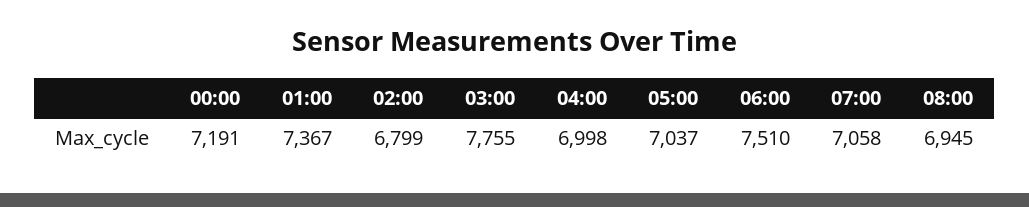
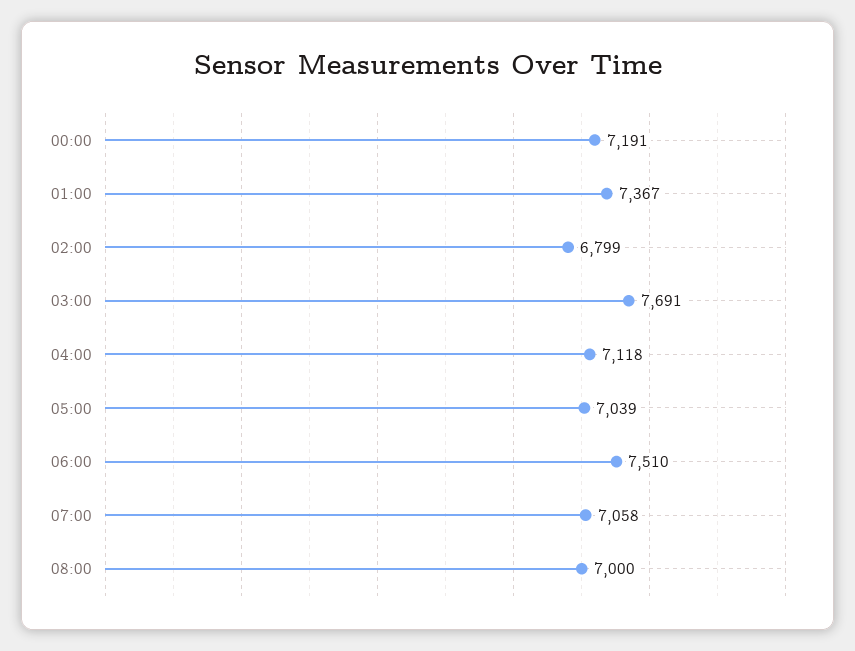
  {
    "00:00": 7191,
    "01:00": 7367,
    "02:00": 6799,
-   "03:00": 7755,
+   "03:00": 7691,
-   "04:00": 6998,
+   "04:00": 7118,
-   "05:00": 7037,
+   "05:00": 7039,
    "06:00": 7510,
    "07:00": 7058,
-   "08:00": 6945
+   "08:00": 7000
  }

